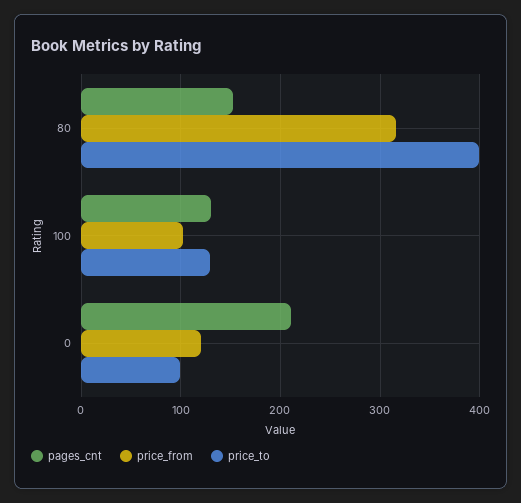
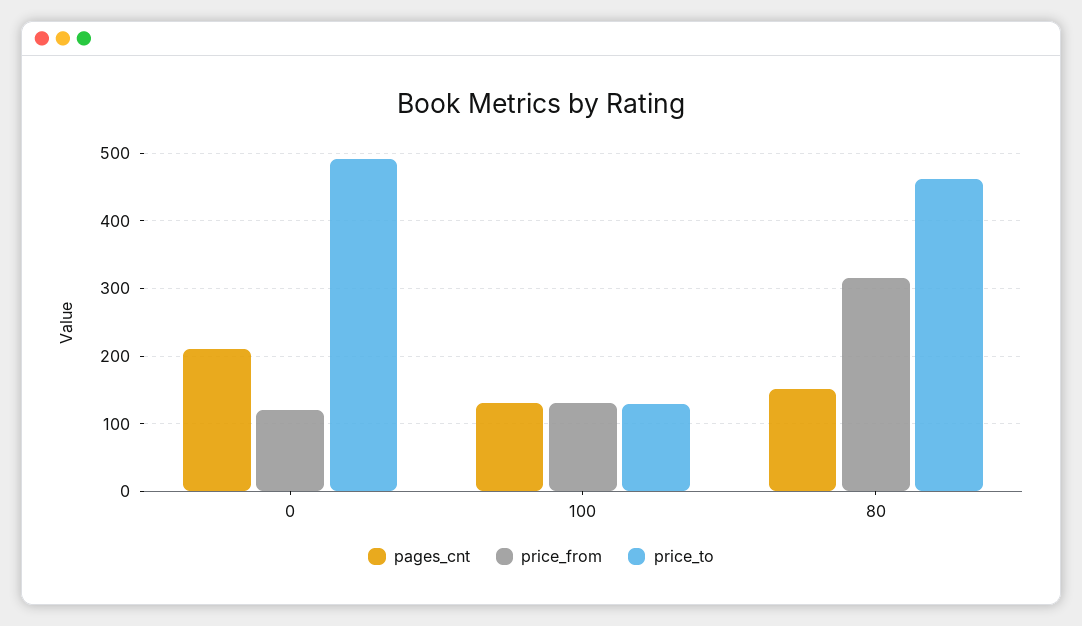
  {
    "pages_cnt": {
      "80": 150,
      "100": 130,
      "0": 210
    },
    "price_from": {
      "80": 320,
-     "100": 100,
+     "100": 130,
      "0": 120
    },
    "price_to": {
-     "80": 400,
+     "80": 460,
      "100": 130,
-     "0": 100
+     "0": 490
    }
  }

